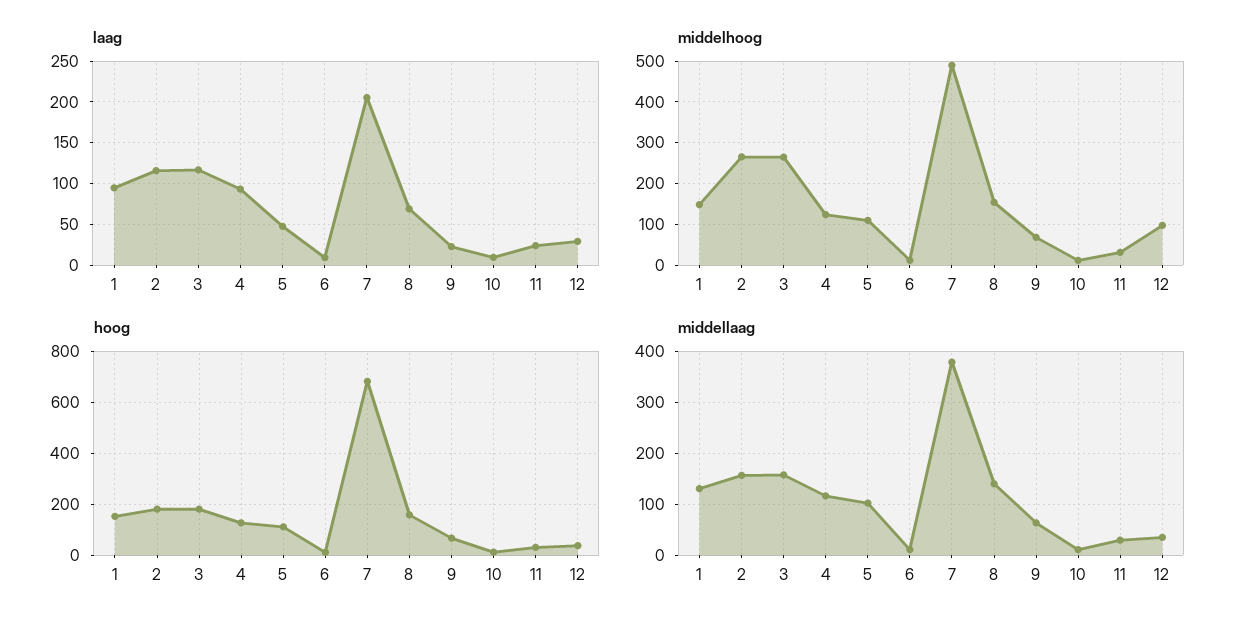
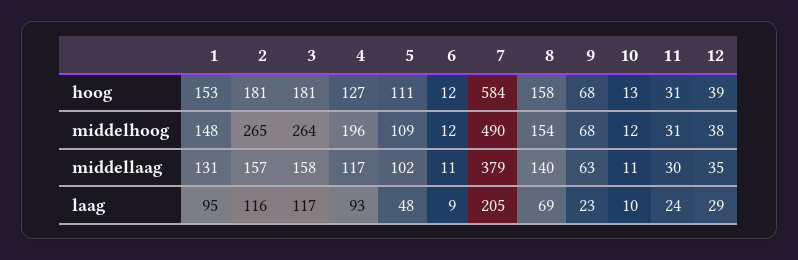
  {
    "laag": {
      "1": 95,
      "2": 116,
      "3": 117,
      "4": 93,
      "5": 48,
      "6": 9,
      "7": 205,
      "8": 69,
      "9": 23,
      "10": 10,
      "11": 24,
      "12": 29
    },
    "middelhoog": {
      "1": 148,
      "2": 265,
      "3": 264,
-     "4": 120,
+     "4": 196,
      "5": 109,
      "6": 12,
      "7": 490,
      "8": 154,
      "9": 68,
      "10": 12,
      "11": 31,
-     "12": 100
+     "12": 38
    },
    "hoog": {
      "1": 153,
      "2": 181,
      "3": 181,
      "4": 127,
      "5": 111,
      "6": 12,
-     "7": 675,
+     "7": 584,
      "8": 158,
      "9": 68,
      "10": 13,
      "11": 31,
      "12": 39
    },
    "middellaag": {
      "1": 131,
      "2": 157,
      "3": 158,
      "4": 117,
      "5": 102,
      "6": 11,
      "7": 379,
      "8": 140,
      "9": 63,
      "10": 11,
      "11": 30,
      "12": 35
    }
  }

